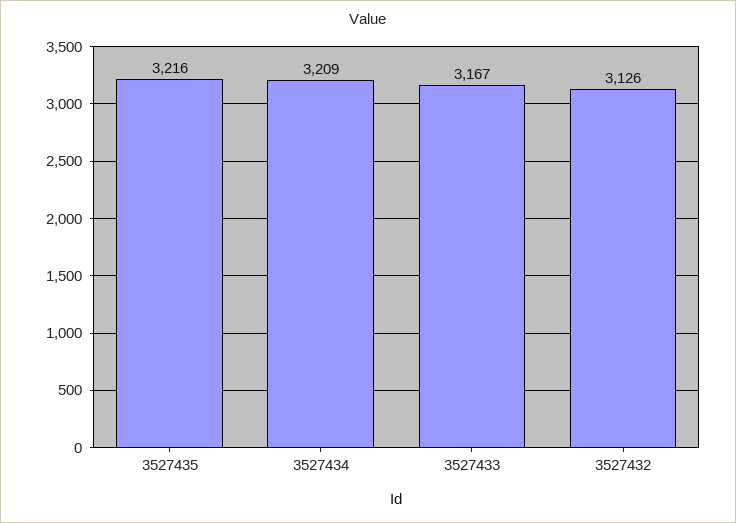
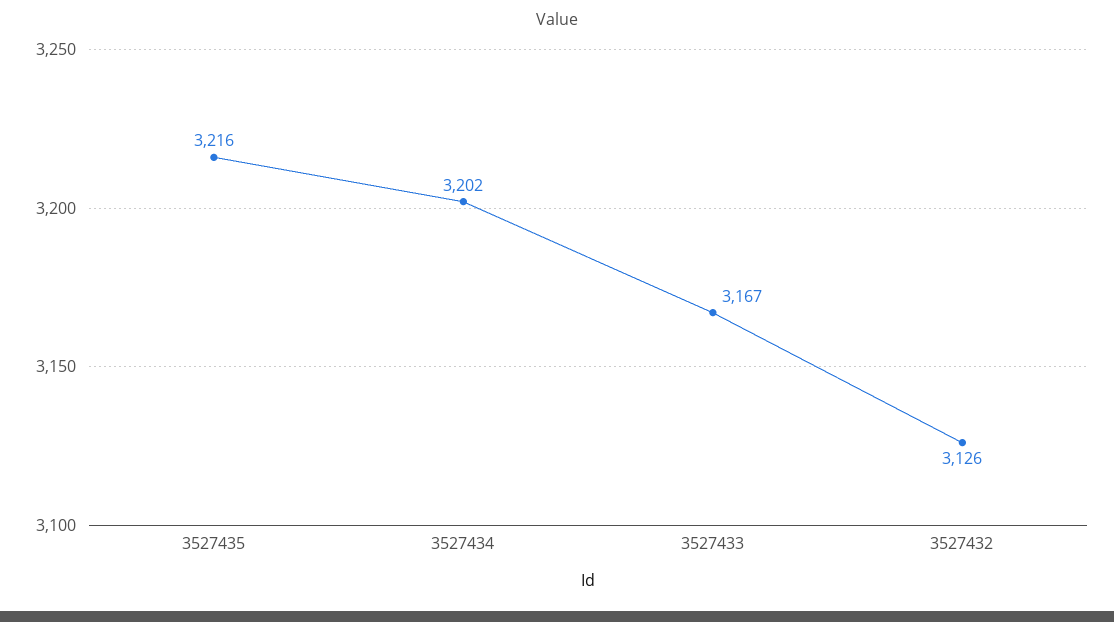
  {
    "3527435": 3216,
-   "3527434": 3209,
+   "3527434": 3202,
    "3527433": 3167,
    "3527432": 3126
  }

